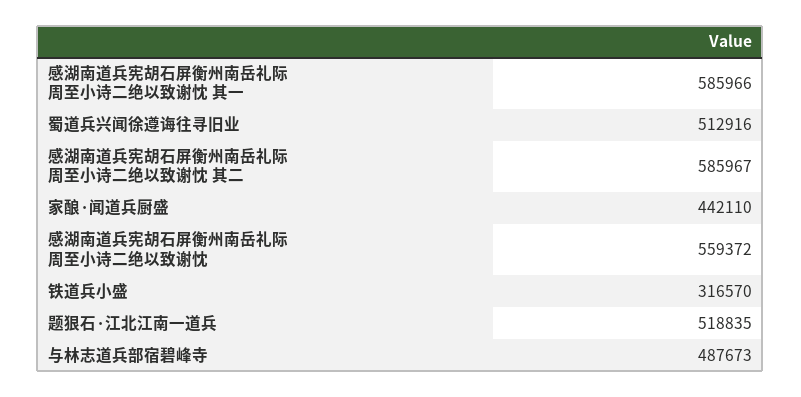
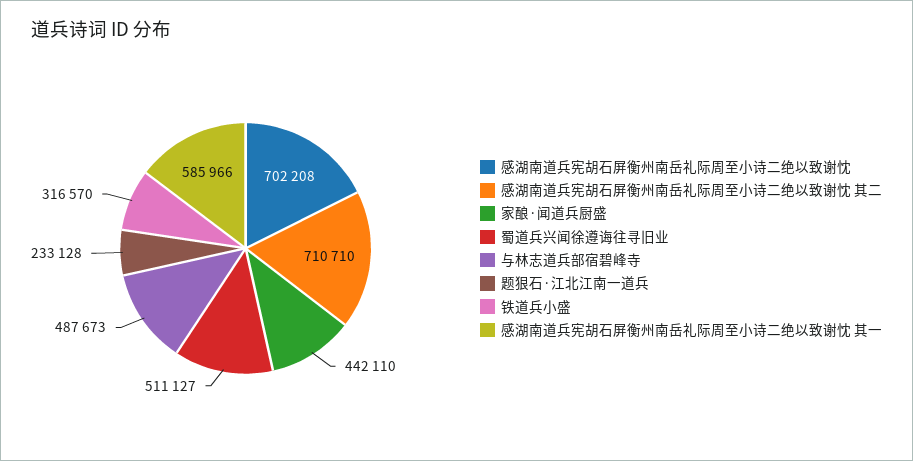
  {
    "感湖南道兵宪胡石屏衡州南岳礼际周至小诗二绝以致谢忱 其一": 585966,
-   "蜀道兵兴闻徐遵诲往寻旧业": 512916,
+   "蜀道兵兴闻徐遵诲往寻旧业": 511127,
-   "感湖南道兵宪胡石屏衡州南岳礼际周至小诗二绝以致谢忱 其二": 585967,
+   "感湖南道兵宪胡石屏衡州南岳礼际周至小诗二绝以致谢忱 其二": 710710,
    "家酿·闻道兵厨盛": 442110,
-   "感湖南道兵宪胡石屏衡州南岳礼际周至小诗二绝以致谢忱": 559372,
+   "感湖南道兵宪胡石屏衡州南岳礼际周至小诗二绝以致谢忱": 702208,
    "铁道兵小盛": 316570,
-   "题狠石·江北江南一道兵": 518835,
+   "题狠石·江北江南一道兵": 233128,
    "与林志道兵部宿碧峰寺": 487673
  }

